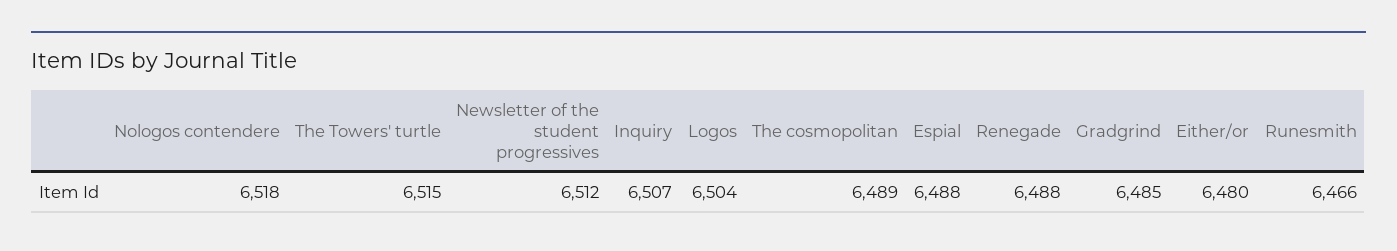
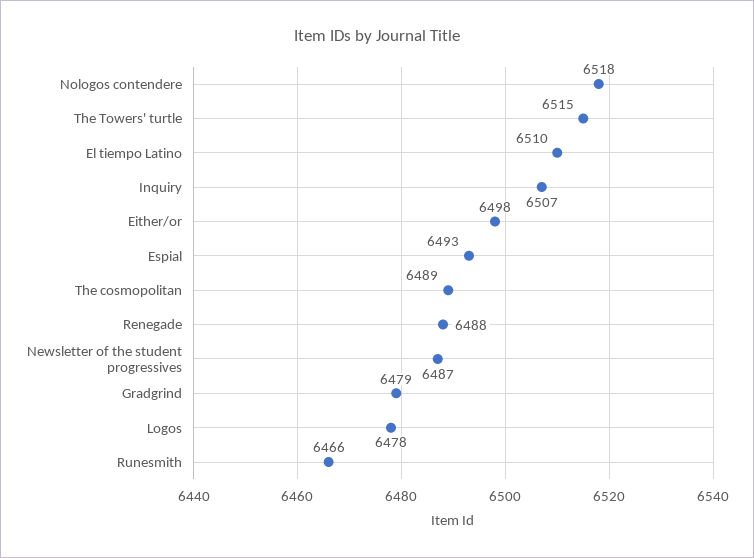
  {
    "Nologos contendere": 6518,
    "The Towers' turtle": 6515,
-   "Newsletter of the student progressives": 6512,
+   "Newsletter of the student progressives": 6487,
    "Inquiry": 6507,
-   "Logos": 6504,
+   "Logos": 6478,
    "The cosmopolitan": 6489,
-   "Espial": 6488,
+   "Espial": 6493,
    "Renegade": 6488,
-   "Gradgrind": 6485,
+   "Gradgrind": 6479,
-   "Either/or": 6480,
+   "Either/or": 6498,
-   "Runesmith": 6466
+   "Runesmith": 6466,
+   "El tiempo Latino": 6510
  }

